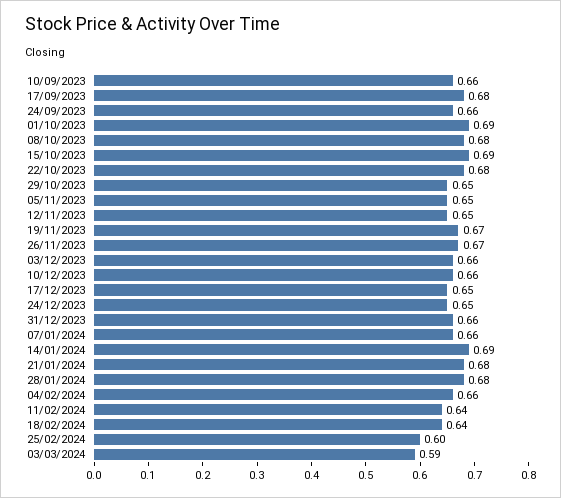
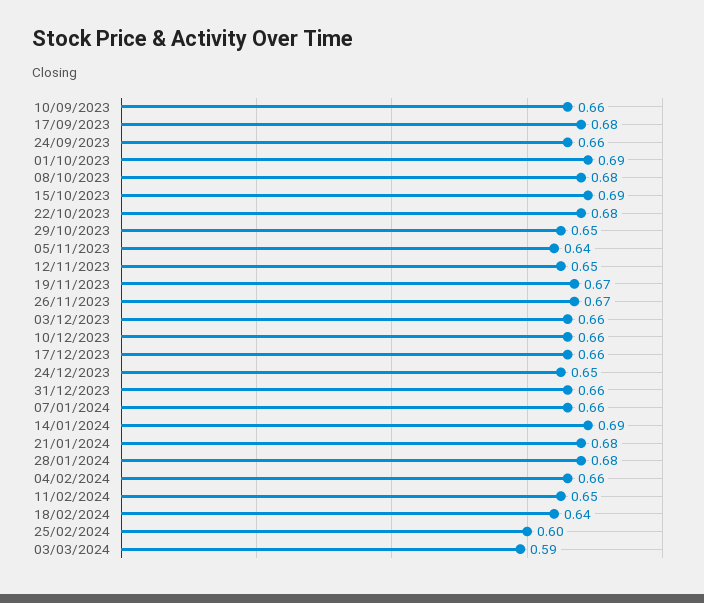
  {
    "10/09/2023": 0.66,
    "17/09/2023": 0.68,
    "24/09/2023": 0.66,
    "01/10/2023": 0.69,
    "08/10/2023": 0.68,
    "15/10/2023": 0.69,
    "22/10/2023": 0.68,
    "29/10/2023": 0.65,
-   "05/11/2023": 0.65,
+   "05/11/2023": 0.64,
    "12/11/2023": 0.65,
    "19/11/2023": 0.67,
    "26/11/2023": 0.67,
    "03/12/2023": 0.66,
    "10/12/2023": 0.66,
-   "17/12/2023": 0.65,
+   "17/12/2023": 0.66,
    "24/12/2023": 0.65,
    "31/12/2023": 0.66,
    "07/01/2024": 0.66,
    "14/01/2024": 0.69,
    "21/01/2024": 0.68,
    "28/01/2024": 0.68,
    "04/02/2024": 0.66,
-   "11/02/2024": 0.64,
+   "11/02/2024": 0.65,
    "18/02/2024": 0.64,
    "25/02/2024": 0.6,
    "03/03/2024": 0.59
  }

